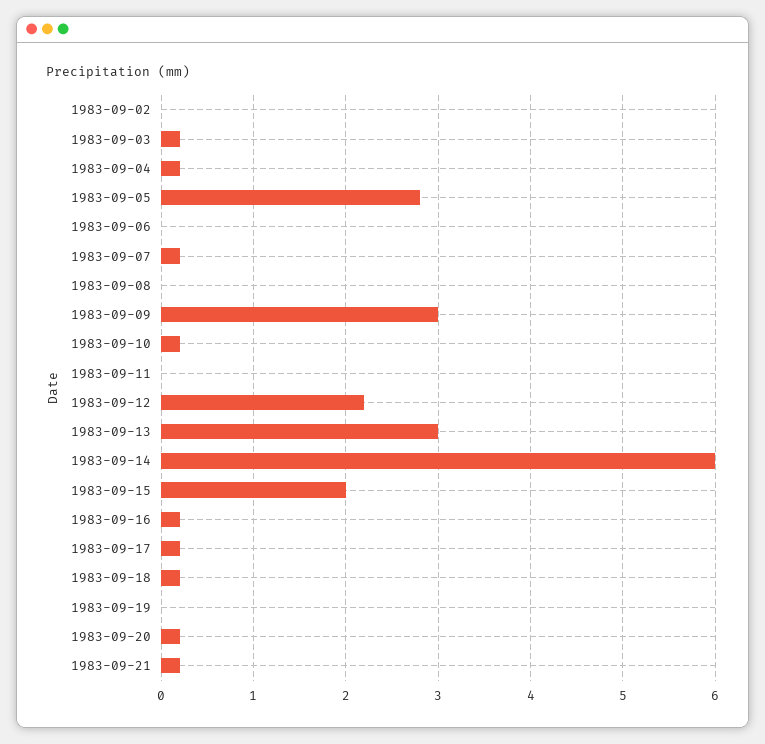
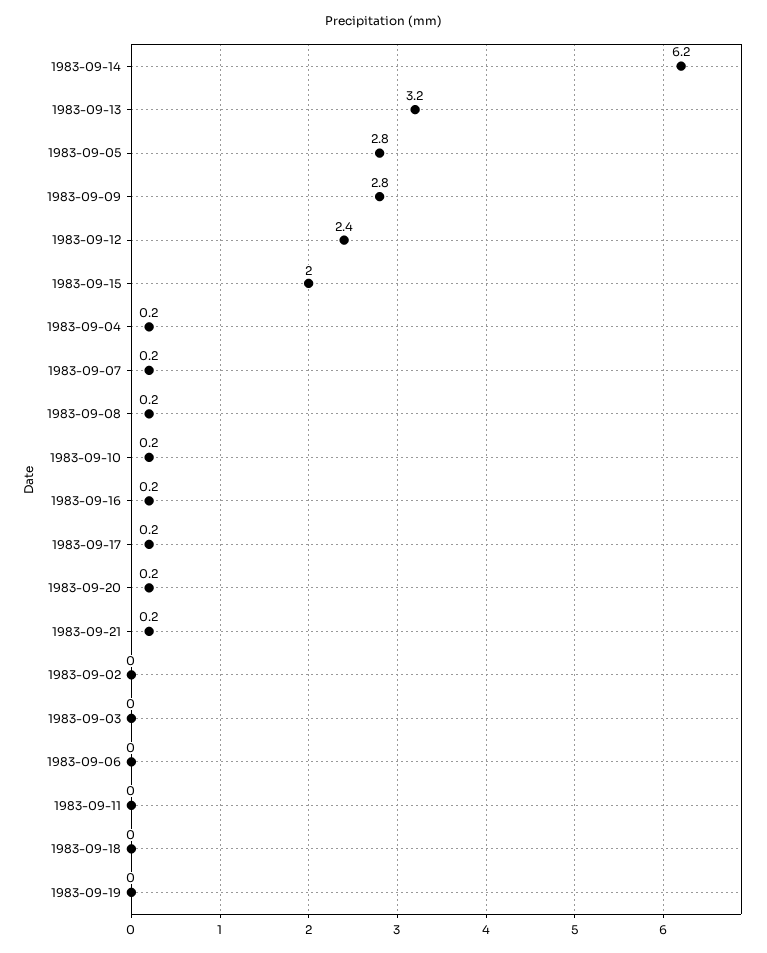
  {
    "1983-09-02": 0,
-   "1983-09-03": 0.2,
+   "1983-09-03": 0,
    "1983-09-04": 0.2,
    "1983-09-05": 2.8,
    "1983-09-06": 0,
    "1983-09-07": 0.2,
-   "1983-09-08": 0,
+   "1983-09-08": 0.2,
-   "1983-09-09": 3,
+   "1983-09-09": 2.8,
    "1983-09-10": 0.2,
    "1983-09-11": 0,
-   "1983-09-12": 2.2,
+   "1983-09-12": 2.4,
-   "1983-09-13": 3,
+   "1983-09-13": 3.2,
-   "1983-09-14": 6,
+   "1983-09-14": 6.2,
    "1983-09-15": 2,
    "1983-09-16": 0.2,
    "1983-09-17": 0.2,
-   "1983-09-18": 0.2,
+   "1983-09-18": 0,
    "1983-09-19": 0,
    "1983-09-20": 0.2,
    "1983-09-21": 0.2
  }

